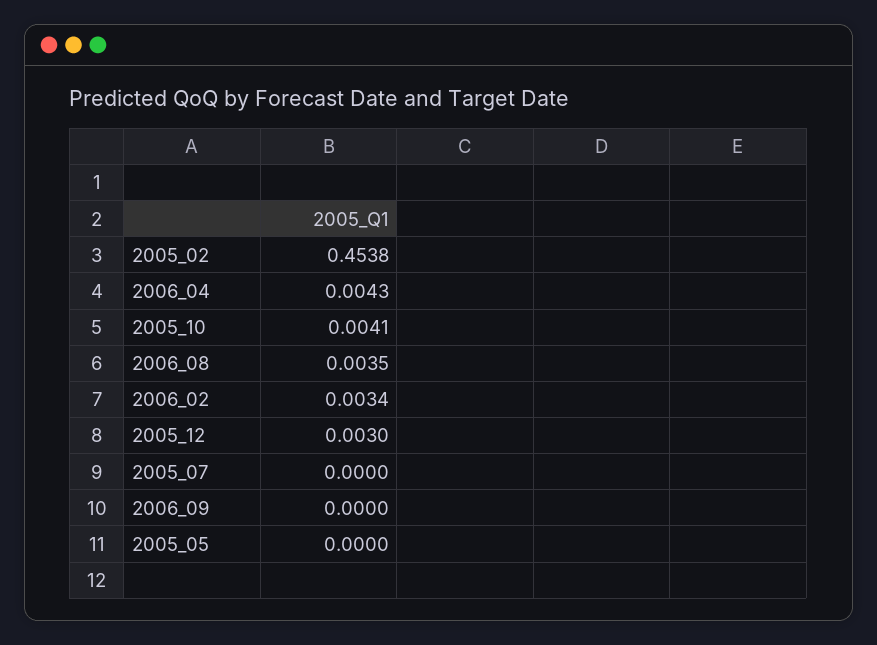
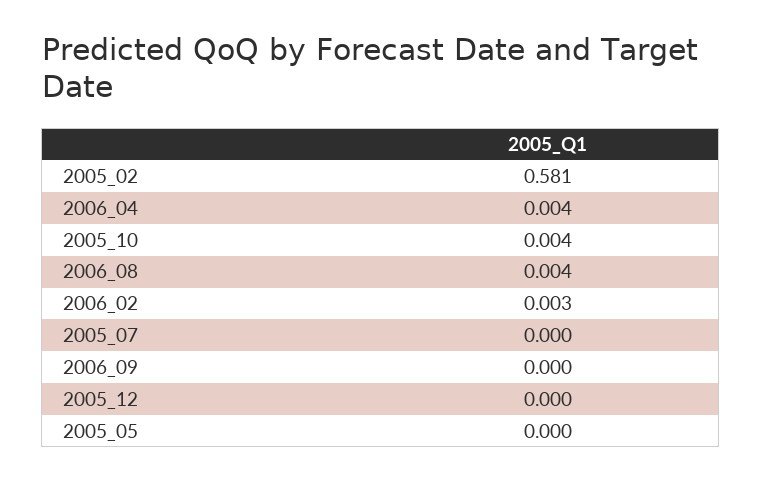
  {
-   "2005_02": 0.4538,
+   "2005_02": 0.581,
    "2006_04": 0.0043,
    "2005_10": 0.0041,
    "2006_08": 0.0035,
    "2006_02": 0.0034,
-   "2005_12": 0.003,
+   "2005_12": 0,
    "2005_07": 0,
    "2006_09": 0,
    "2005_05": 0
  }

